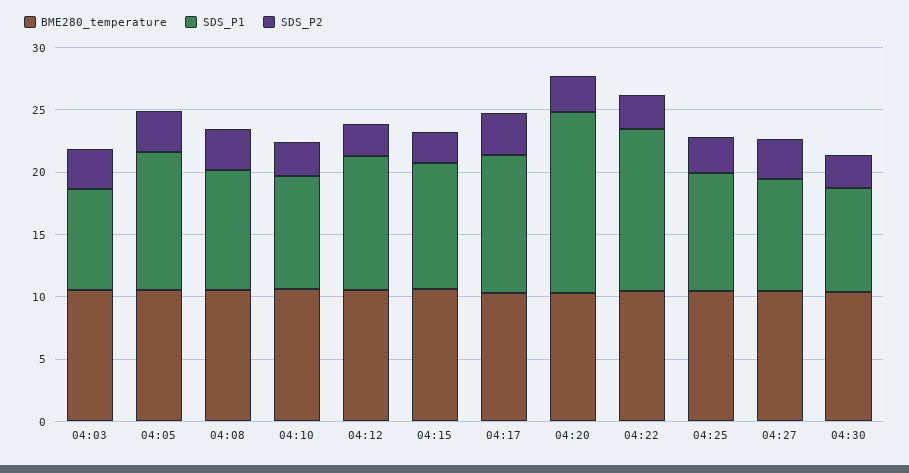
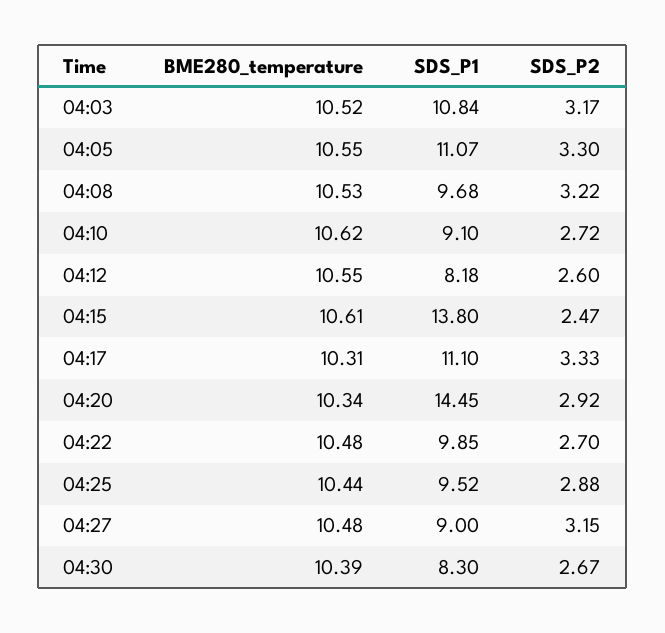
  {
    "BME280_temperature": {
      "04:03": 10.52,
      "04:05": 10.55,
      "04:08": 10.53,
      "04:10": 10.62,
      "04:12": 10.55,
      "04:15": 10.61,
      "04:17": 10.31,
      "04:20": 10.34,
      "04:22": 10.48,
      "04:25": 10.44,
      "04:27": 10.48,
      "04:30": 10.39
    },
    "SDS_P1": {
-     "04:03": 8,
+     "04:03": 10.84,
      "04:05": 11.07,
      "04:08": 9.68,
      "04:10": 9.1,
-     "04:12": 11,
+     "04:12": 8.18,
-     "04:15": 10,
+     "04:15": 13.8,
      "04:17": 11.1,
      "04:20": 14.45,
-     "04:22": 13,
+     "04:22": 9.85,
      "04:25": 9.52,
      "04:27": 9,
      "04:30": 8.3
    },
    "SDS_P2": {
      "04:03": 3.17,
      "04:05": 3.3,
      "04:08": 3.22,
      "04:10": 2.72,
      "04:12": 2.6,
      "04:15": 2.47,
      "04:17": 3.33,
      "04:20": 2.92,
      "04:22": 2.7,
      "04:25": 2.88,
      "04:27": 3.15,
      "04:30": 2.67
    }
  }

